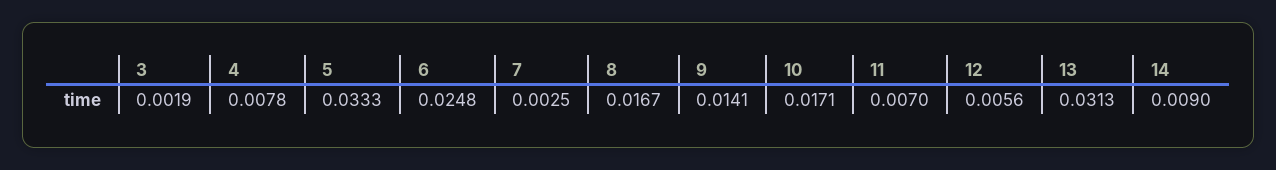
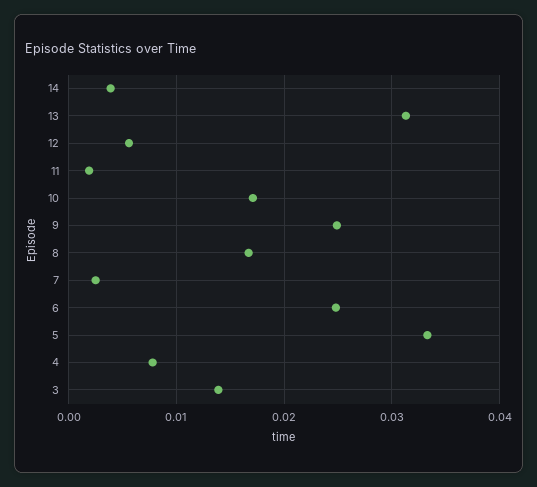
  {
-   "3": 0.0019,
+   "3": 0.014,
    "4": 0.0078,
    "5": 0.0333,
    "6": 0.0248,
    "7": 0.0025,
    "8": 0.0167,
-   "9": 0.0141,
+   "9": 0.025,
    "10": 0.0171,
-   "11": 0.007,
+   "11": 0.002,
    "12": 0.0056,
    "13": 0.0313,
-   "14": 0.009
+   "14": 0.004
  }

